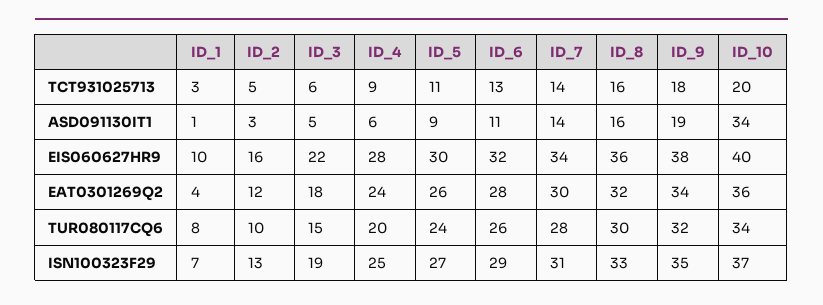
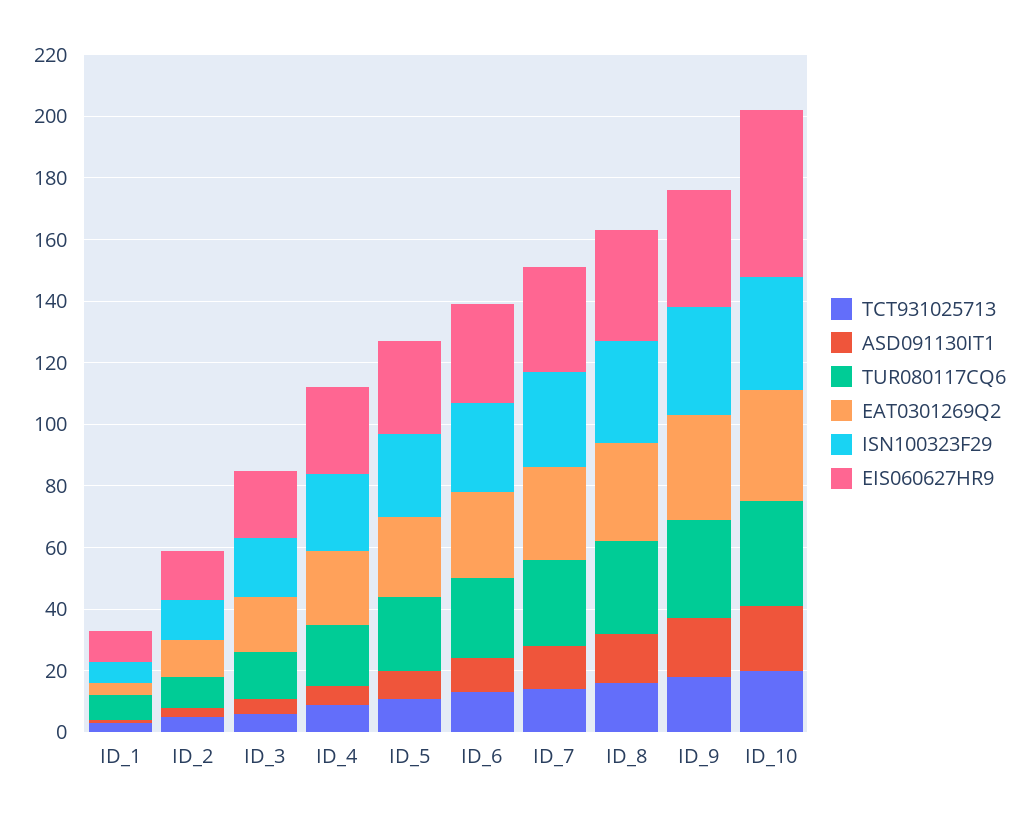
  {
    "TCT931025713": {
      "ID_1": 3,
      "ID_2": 5,
      "ID_3": 6,
      "ID_4": 9,
      "ID_5": 11,
      "ID_6": 13,
      "ID_7": 14,
      "ID_8": 16,
      "ID_9": 18,
      "ID_10": 20
    },
    "ASD091130IT1": {
      "ID_1": 1,
      "ID_2": 3,
      "ID_3": 5,
      "ID_4": 6,
      "ID_5": 9,
      "ID_6": 11,
      "ID_7": 14,
      "ID_8": 16,
      "ID_9": 19,
-     "ID_10": 34
+     "ID_10": 20
    },
    "EIS060627HR9": {
      "ID_1": 10,
      "ID_2": 16,
      "ID_3": 22,
      "ID_4": 28,
      "ID_5": 30,
      "ID_6": 32,
      "ID_7": 34,
      "ID_8": 36,
      "ID_9": 38,
-     "ID_10": 40
+     "ID_10": 55
    },
    "EAT0301269Q2": {
      "ID_1": 4,
      "ID_2": 12,
      "ID_3": 18,
      "ID_4": 24,
      "ID_5": 26,
      "ID_6": 28,
      "ID_7": 30,
      "ID_8": 32,
      "ID_9": 34,
      "ID_10": 36
    },
    "TUR080117CQ6": {
      "ID_1": 8,
      "ID_2": 10,
      "ID_3": 15,
      "ID_4": 20,
      "ID_5": 24,
      "ID_6": 26,
      "ID_7": 28,
      "ID_8": 30,
      "ID_9": 32,
      "ID_10": 34
    },
    "ISN100323F29": {
      "ID_1": 7,
      "ID_2": 13,
      "ID_3": 19,
      "ID_4": 25,
      "ID_5": 27,
      "ID_6": 29,
      "ID_7": 31,
      "ID_8": 33,
      "ID_9": 35,
      "ID_10": 37
    }
  }

